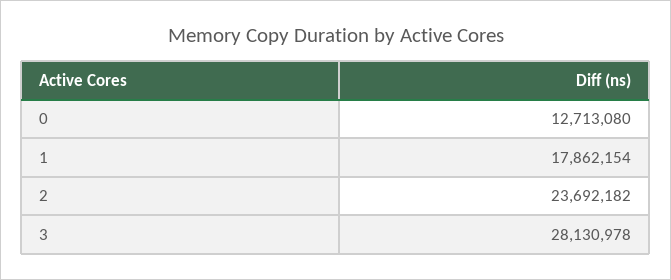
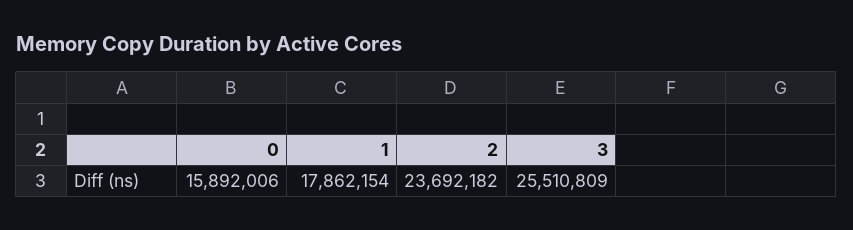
  {
-   "0": 12713080,
+   "0": 15892006,
    "1": 17862154,
    "2": 23692182,
-   "3": 28130978
+   "3": 25510809
  }

